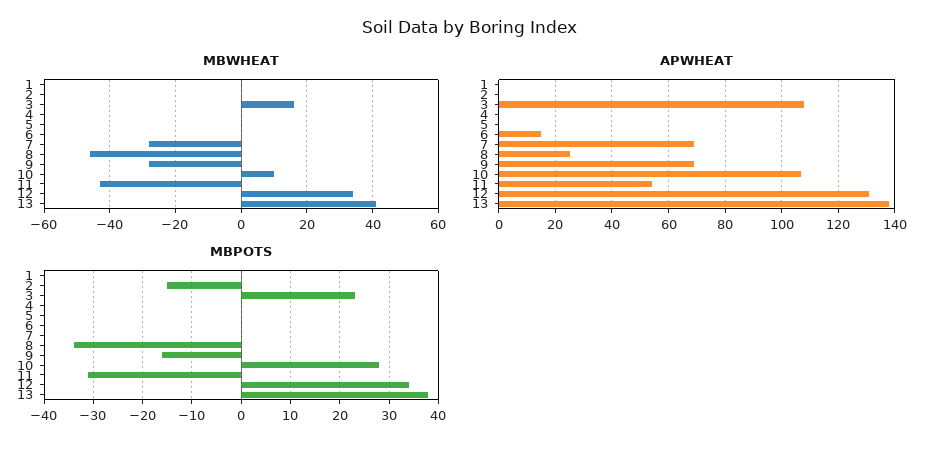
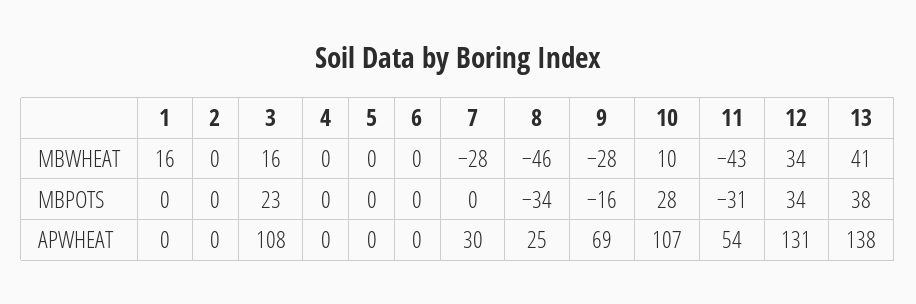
  {
    "MBWHEAT": {
-     "1": 0,
+     "1": 16,
      "2": 0,
      "3": 16,
      "4": 0,
      "5": 0,
      "6": 0,
      "7": -28,
      "8": -46,
      "9": -28,
      "10": 10,
      "11": -43,
      "12": 34,
      "13": 41
    },
    "APWHEAT": {
      "1": 0,
      "2": 0,
      "3": 108,
      "4": 0,
      "5": 0,
-     "6": 15,
+     "6": 0,
-     "7": 70,
+     "7": 30,
      "8": 25,
      "9": 69,
      "10": 107,
      "11": 54,
      "12": 131,
      "13": 138
    },
    "MBPOTS": {
      "1": 0,
-     "2": -15,
+     "2": 0,
      "3": 23,
      "4": 0,
      "5": 0,
      "6": 0,
      "7": 0,
      "8": -34,
      "9": -16,
      "10": 28,
      "11": -31,
      "12": 34,
      "13": 38
    }
  }

